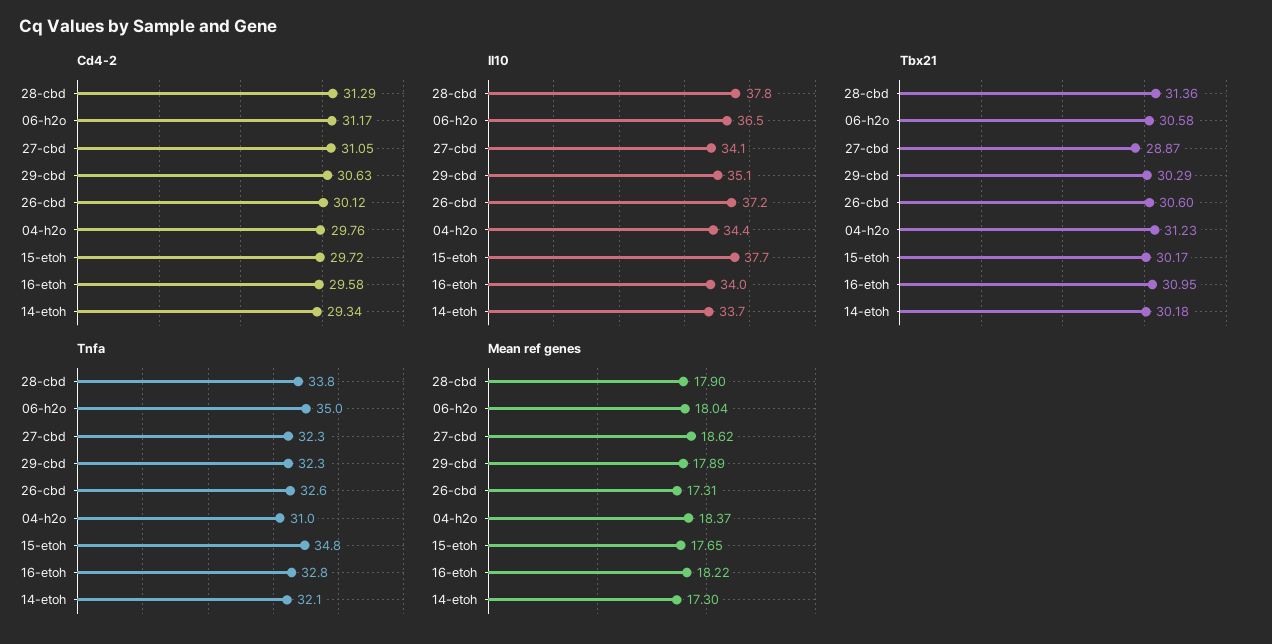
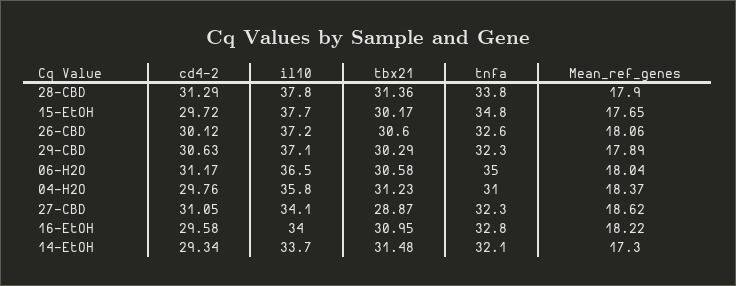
  {
    "Cd4-2": {
      "28-cbd": 31.29,
      "06-h2o": 31.17,
      "27-cbd": 31.05,
      "29-cbd": 30.63,
      "26-cbd": 30.12,
      "04-h2o": 29.76,
      "15-etoh": 29.72,
      "16-etoh": 29.58,
      "14-etoh": 29.34
    },
    "Il10": {
      "28-cbd": 37.8,
      "06-h2o": 36.5,
      "27-cbd": 34.1,
-     "29-cbd": 35.1,
+     "29-cbd": 37.1,
      "26-cbd": 37.2,
-     "04-h2o": 34.4,
+     "04-h2o": 35.8,
      "15-etoh": 37.7,
      "16-etoh": 34,
      "14-etoh": 33.7
    },
    "Tbx21": {
      "28-cbd": 31.36,
      "06-h2o": 30.58,
      "27-cbd": 28.87,
      "29-cbd": 30.29,
      "26-cbd": 30.6,
      "04-h2o": 31.23,
      "15-etoh": 30.17,
      "16-etoh": 30.95,
-     "14-etoh": 30.18
+     "14-etoh": 31.48
    },
    "Tnfa": {
      "28-cbd": 33.8,
      "06-h2o": 35,
      "27-cbd": 32.3,
      "29-cbd": 32.3,
      "26-cbd": 32.6,
      "04-h2o": 31,
      "15-etoh": 34.8,
      "16-etoh": 32.8,
      "14-etoh": 32.1
    },
    "Mean ref genes": {
      "28-cbd": 17.9,
      "06-h2o": 18.04,
      "27-cbd": 18.62,
      "29-cbd": 17.89,
-     "26-cbd": 17.31,
+     "26-cbd": 18.06,
      "04-h2o": 18.37,
      "15-etoh": 17.65,
      "16-etoh": 18.22,
      "14-etoh": 17.3
    }
  }

